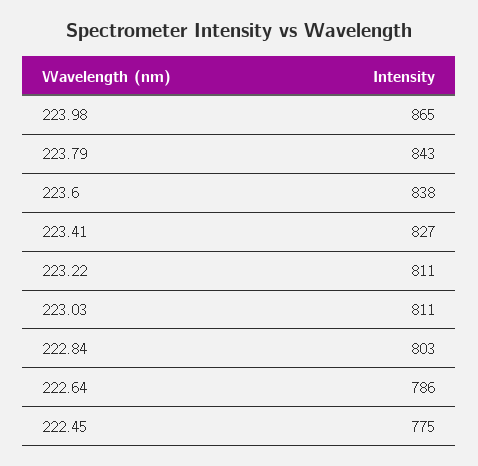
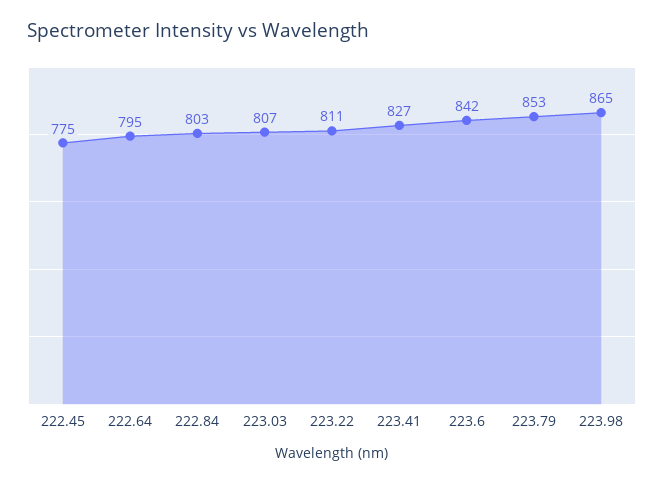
  {
    "223.98": 865,
-   "223.79": 843,
+   "223.79": 853,
-   "223.6": 838,
+   "223.6": 842,
    "223.41": 827,
    "223.22": 811,
-   "223.03": 811,
+   "223.03": 807,
    "222.84": 803,
-   "222.64": 786,
+   "222.64": 795,
    "222.45": 775
  }

